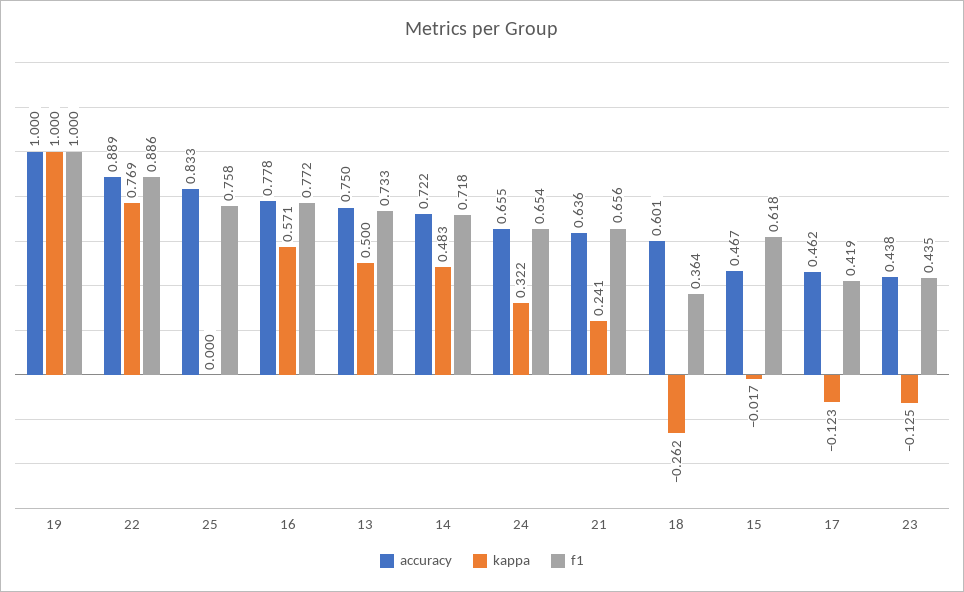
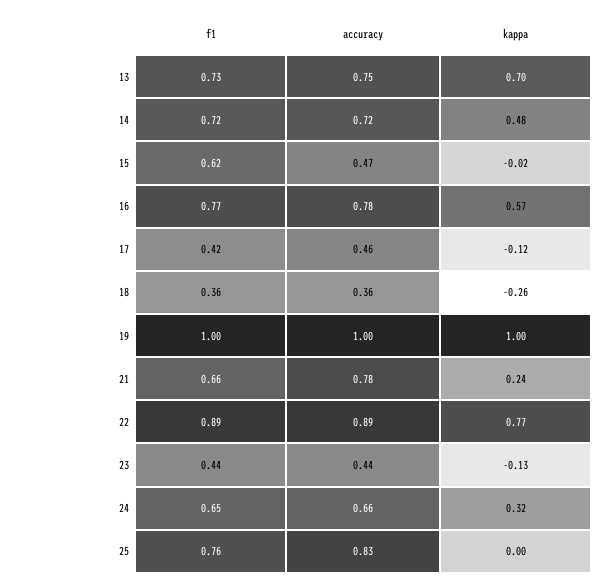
  {
    "accuracy": {
      "19": 1,
      "22": 0.889,
      "25": 0.833,
      "16": 0.778,
      "13": 0.75,
      "14": 0.722,
      "24": 0.655,
-     "21": 0.636,
+     "21": 0.78,
-     "18": 0.601,
+     "18": 0.36,
      "15": 0.467,
      "17": 0.462,
      "23": 0.438
    },
    "kappa": {
      "19": 1,
      "22": 0.769,
      "25": 0,
      "16": 0.571,
-     "13": 0.5,
+     "13": 0.7,
      "14": 0.483,
      "24": 0.322,
      "21": 0.241,
      "18": -0.262,
      "15": -0.017,
      "17": -0.123,
      "23": -0.125
    },
    "f1": {
      "19": 1,
      "22": 0.886,
      "25": 0.758,
      "16": 0.772,
      "13": 0.733,
      "14": 0.718,
      "24": 0.654,
      "21": 0.656,
      "18": 0.364,
      "15": 0.618,
      "17": 0.419,
      "23": 0.435
    }
  }

